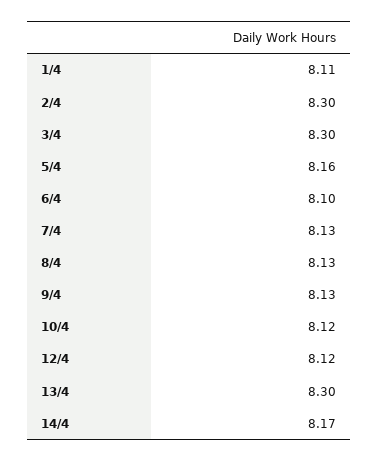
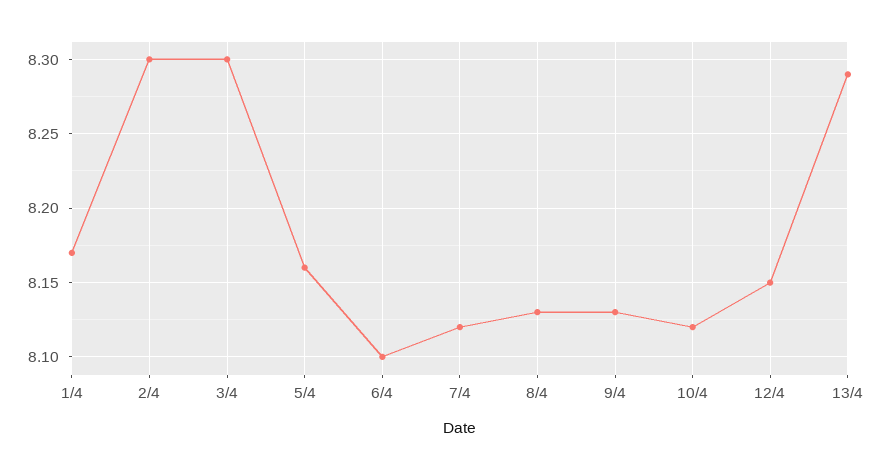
  {
-   "1/4": 8.11,
+   "1/4": 8.17,
    "2/4": 8.3,
    "3/4": 8.3,
    "5/4": 8.16,
    "6/4": 8.1,
-   "7/4": 8.13,
+   "7/4": 8.12,
    "8/4": 8.13,
    "9/4": 8.13,
    "10/4": 8.12,
-   "12/4": 8.12,
+   "12/4": 8.15,
-   "13/4": 8.3,
+   "13/4": 8.29
-   "14/4": 8.17
  }

